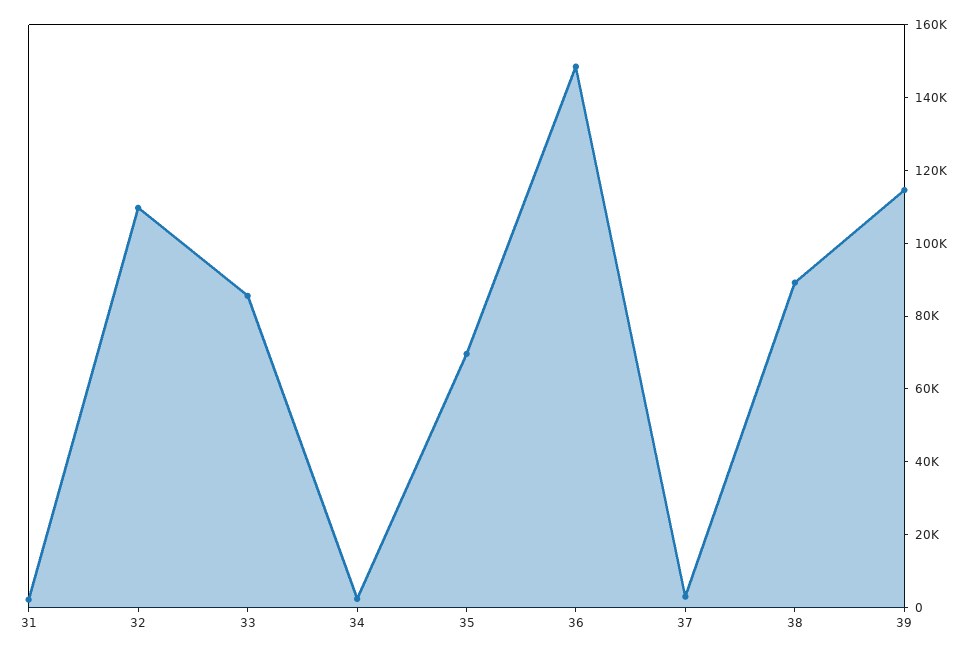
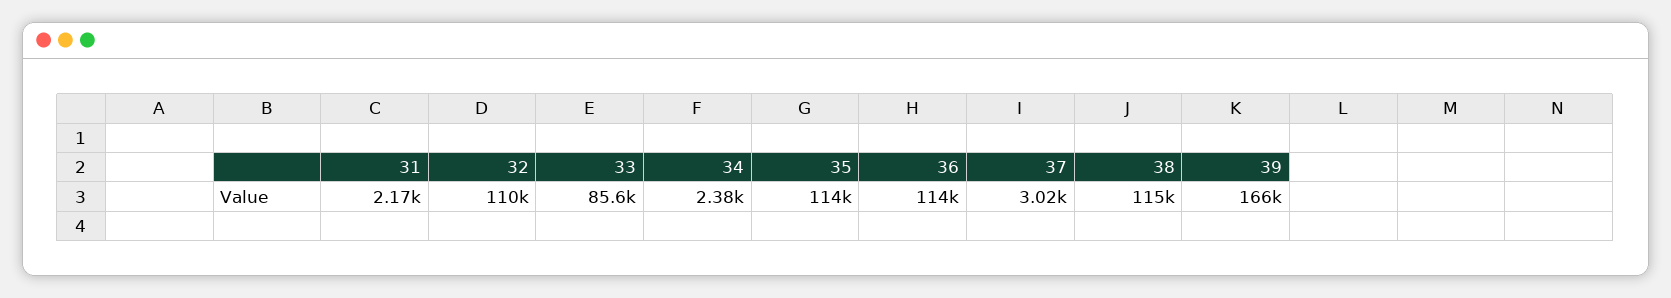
  {
    "31": 2170,
    "32": 110000,
    "33": 85600,
    "34": 2380,
-   "35": 70000,
+   "35": 114000,
-   "36": 150000,
+   "36": 114000,
    "37": 3020,
-   "38": 90000,
+   "38": 115000,
-   "39": 115000
+   "39": 166000
  }

